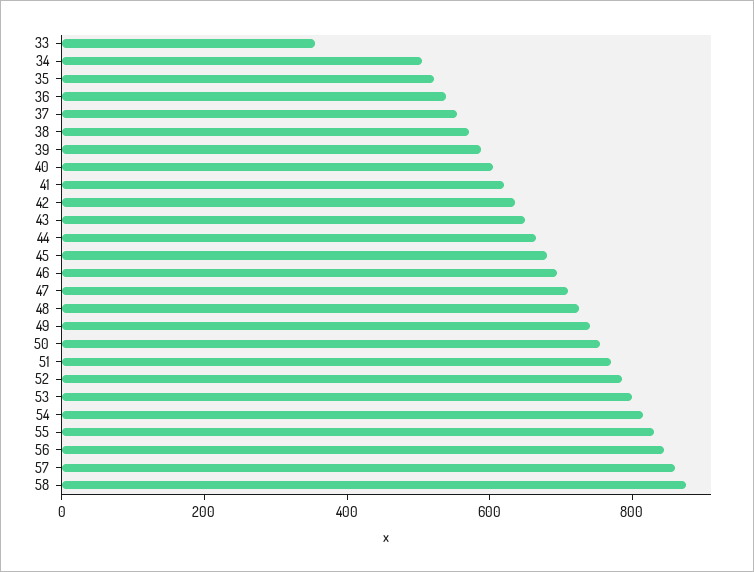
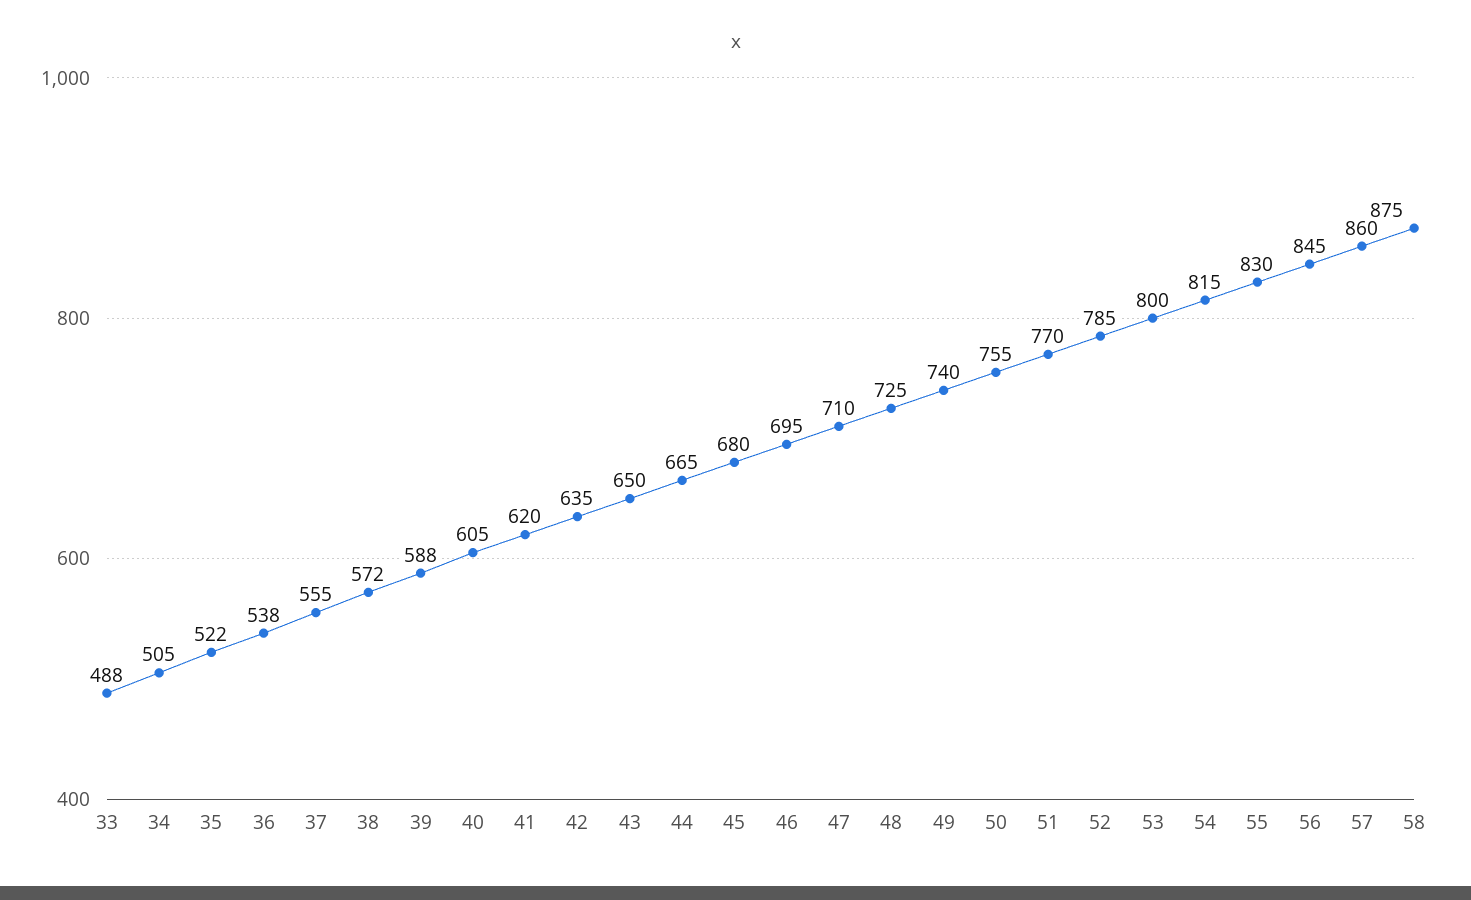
  {
-   "33": 350,
+   "33": 488,
    "34": 505,
    "35": 522,
    "36": 538,
    "37": 555,
    "38": 572,
    "39": 588,
    "40": 605,
    "41": 620,
    "42": 635,
    "43": 650,
    "44": 665,
    "45": 680,
    "46": 695,
    "47": 710,
    "48": 725,
    "49": 740,
    "50": 755,
    "51": 770,
    "52": 785,
    "53": 800,
    "54": 815,
    "55": 830,
    "56": 845,
    "57": 860,
    "58": 875
  }

